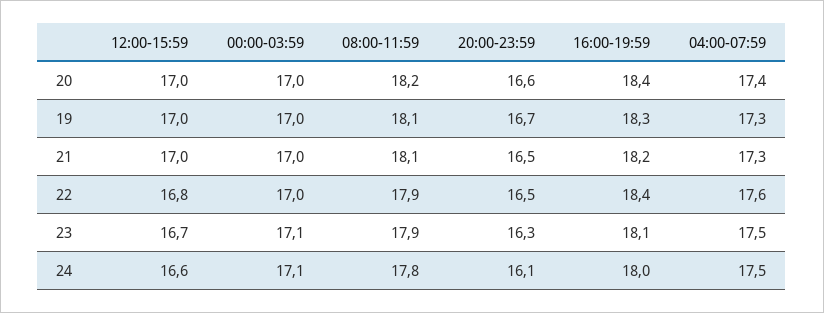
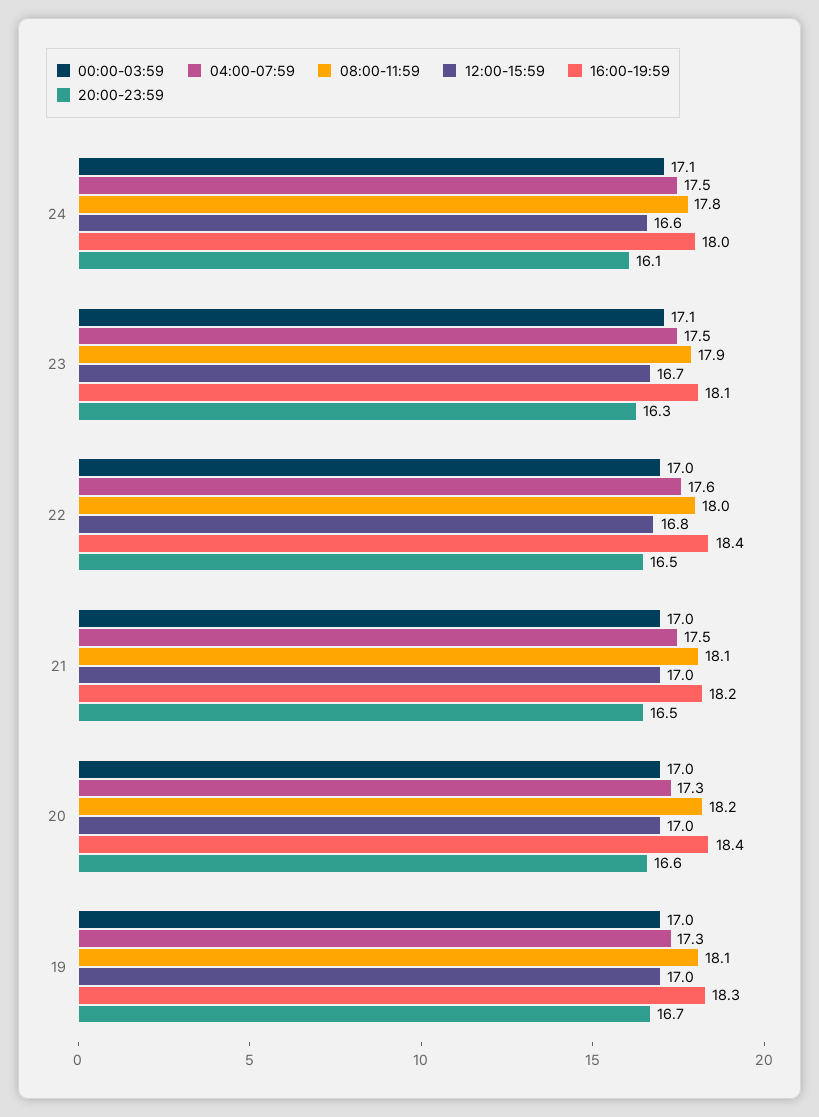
  {
    "12:00-15:59": {
      "20": 17,
      "19": 17,
      "21": 17,
      "22": 16.8,
      "23": 16.7,
      "24": 16.6
    },
    "00:00-03:59": {
      "20": 17,
      "19": 17,
      "21": 17,
      "22": 17,
      "23": 17.1,
      "24": 17.1
    },
    "08:00-11:59": {
      "20": 18.2,
      "19": 18.1,
      "21": 18.1,
-     "22": 17.9,
+     "22": 18,
      "23": 17.9,
      "24": 17.8
    },
    "20:00-23:59": {
      "20": 16.6,
      "19": 16.7,
      "21": 16.5,
      "22": 16.5,
      "23": 16.3,
      "24": 16.1
    },
    "16:00-19:59": {
      "20": 18.4,
      "19": 18.3,
      "21": 18.2,
      "22": 18.4,
      "23": 18.1,
      "24": 18
    },
    "04:00-07:59": {
-     "20": 17.4,
+     "20": 17.3,
      "19": 17.3,
-     "21": 17.3,
+     "21": 17.5,
      "22": 17.6,
      "23": 17.5,
      "24": 17.5
    }
  }

